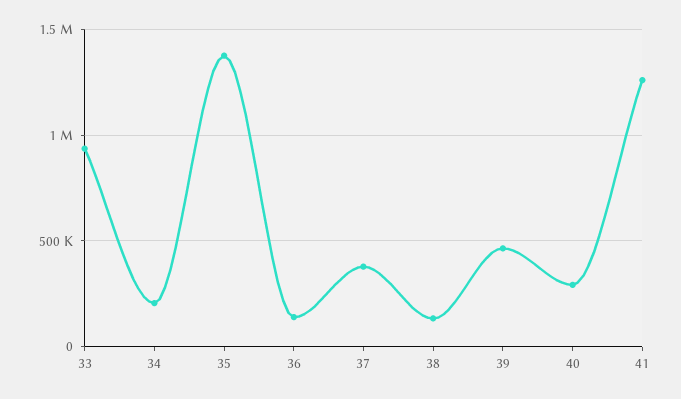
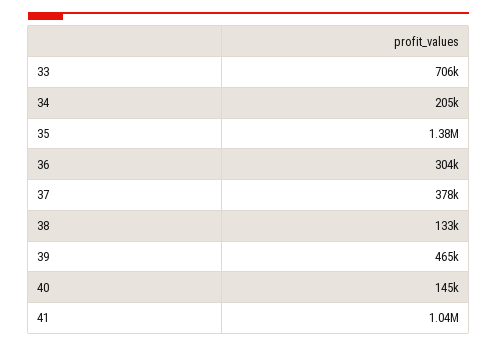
  {
-   "33": 950000,
+   "33": 706000,
    "34": 205000,
    "35": 1380000,
-   "36": 150000,
+   "36": 304000,
    "37": 378000,
    "38": 133000,
    "39": 465000,
-   "40": 300000,
+   "40": 145000,
-   "41": 1250000
+   "41": 1040000
  }

